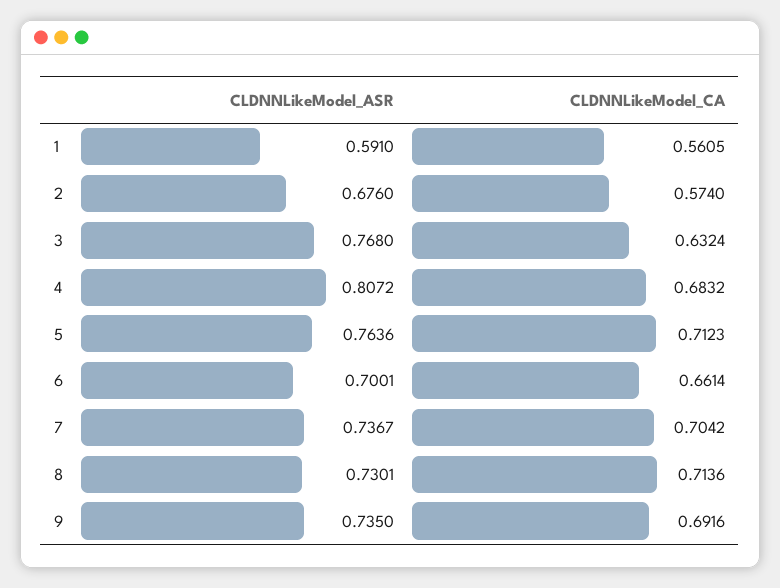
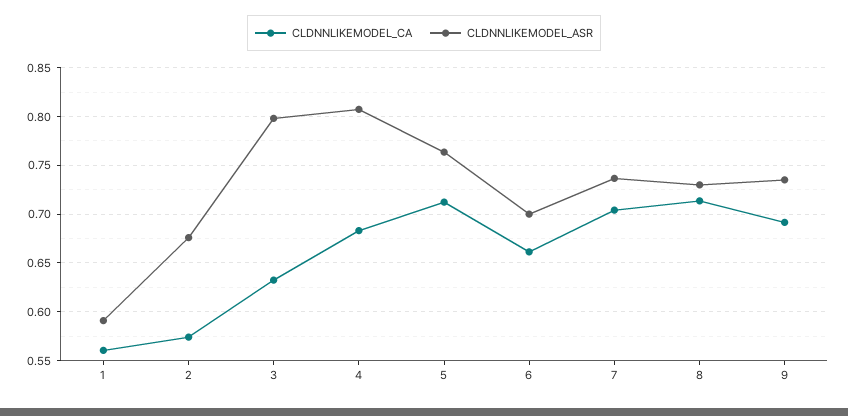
  {
    "CLDNNLikeModel_ASR": {
      "1": 0.591,
      "2": 0.676,
-     "3": 0.768,
+     "3": 0.8,
      "4": 0.8072,
      "5": 0.7636,
      "6": 0.7001,
      "7": 0.7367,
      "8": 0.7301,
      "9": 0.735
    },
    "CLDNNLikeModel_CA": {
      "1": 0.5605,
      "2": 0.574,
      "3": 0.6324,
      "4": 0.6832,
      "5": 0.7123,
      "6": 0.6614,
      "7": 0.7042,
      "8": 0.7136,
      "9": 0.6916
    }
  }

